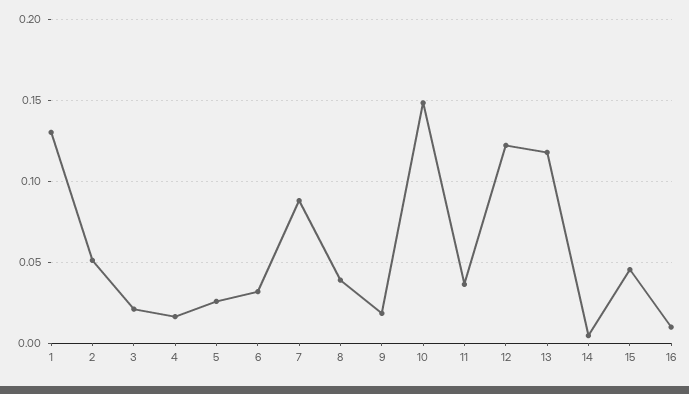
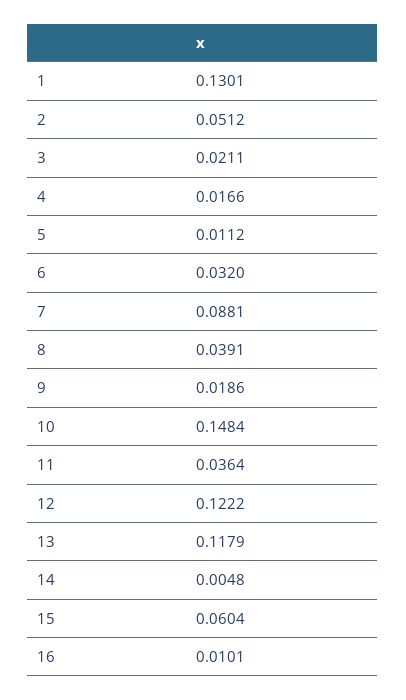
  {
    "1": 0.1301,
    "2": 0.0512,
    "3": 0.0211,
    "4": 0.0166,
-   "5": 0.025,
+   "5": 0.0112,
    "6": 0.032,
    "7": 0.0881,
    "8": 0.0391,
    "9": 0.0186,
    "10": 0.1484,
    "11": 0.0364,
    "12": 0.1222,
    "13": 0.1179,
    "14": 0.0048,
-   "15": 0.045,
+   "15": 0.0604,
    "16": 0.0101
  }

